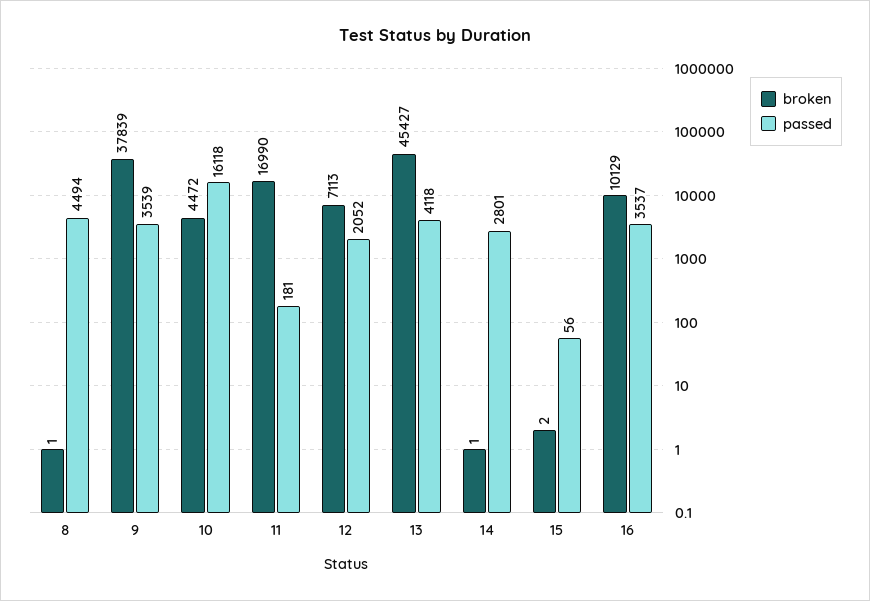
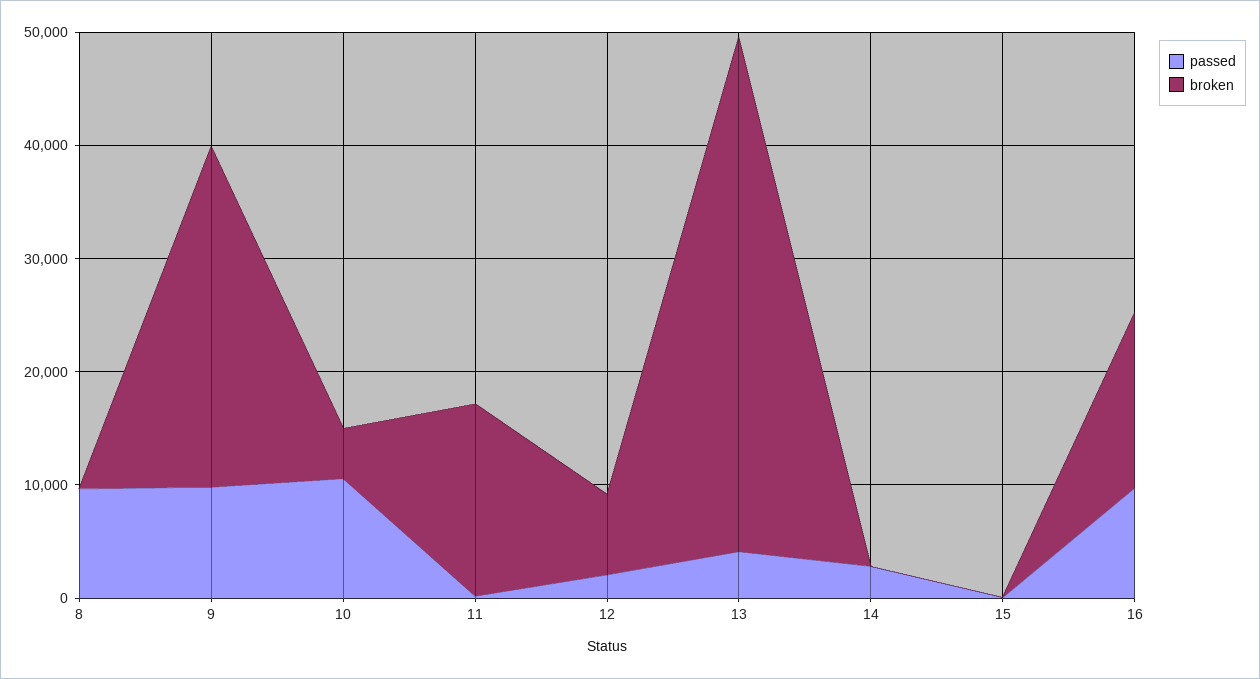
  {
    "broken": {
      "8": 1,
-     "9": 37839,
+     "9": 30000,
      "10": 4472,
      "11": 16990,
      "12": 7113,
      "13": 45427,
      "14": 1,
      "15": 2,
-     "16": 10129
+     "16": 16000
    },
    "passed": {
-     "8": 4494,
+     "8": 10000,
-     "9": 3539,
+     "9": 10000,
-     "10": 16118,
+     "10": 10000,
      "11": 181,
      "12": 2052,
      "13": 4118,
      "14": 2801,
      "15": 56,
-     "16": 3537
+     "16": 10000
    }
  }

